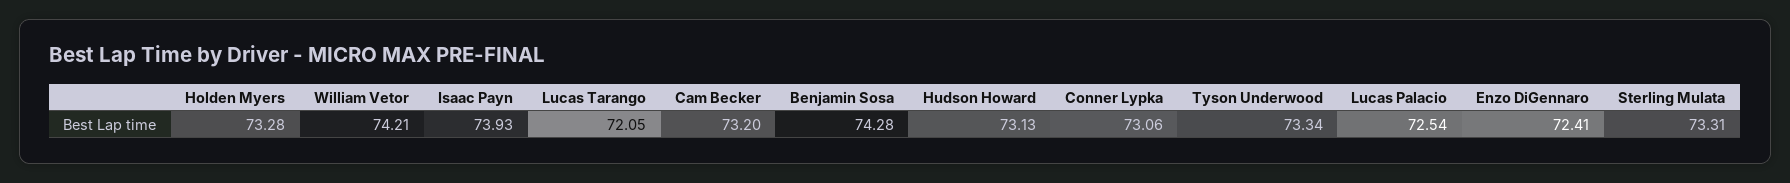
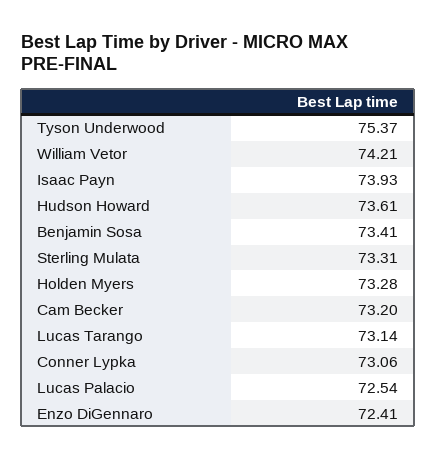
  {
    "Holden Myers": 73.28,
    "William Vetor": 74.21,
    "Isaac Payn": 73.93,
-   "Lucas Tarango": 72.05,
+   "Lucas Tarango": 73.14,
    "Cam Becker": 73.2,
-   "Benjamin Sosa": 74.28,
+   "Benjamin Sosa": 73.41,
-   "Hudson Howard": 73.13,
+   "Hudson Howard": 73.61,
    "Conner Lypka": 73.06,
-   "Tyson Underwood": 73.34,
+   "Tyson Underwood": 75.37,
    "Lucas Palacio": 72.54,
    "Enzo DiGennaro": 72.41,
    "Sterling Mulata": 73.31
  }

